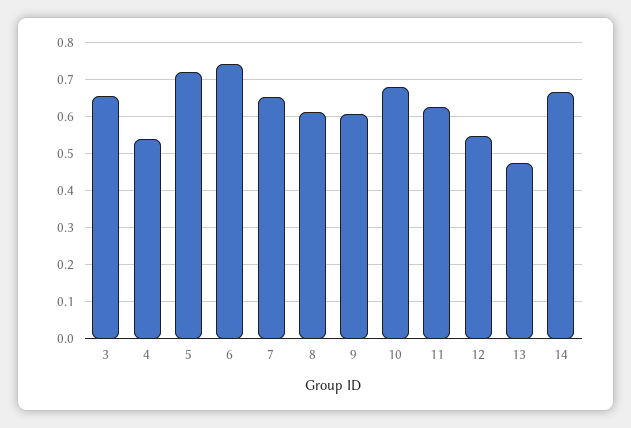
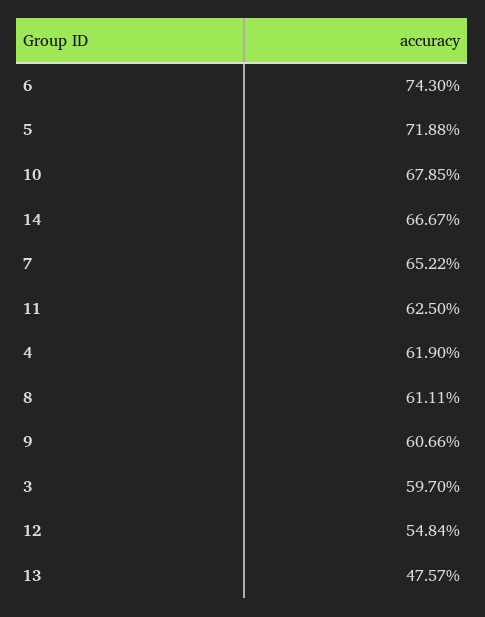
  {
-   "3": 0.66,
+   "3": 0.597,
-   "4": 0.54,
+   "4": 0.619,
    "5": 0.7188,
    "6": 0.743,
    "7": 0.6522,
    "8": 0.6111,
    "9": 0.6066,
    "10": 0.6785,
    "11": 0.625,
    "12": 0.5484,
    "13": 0.4757,
    "14": 0.6667
  }

